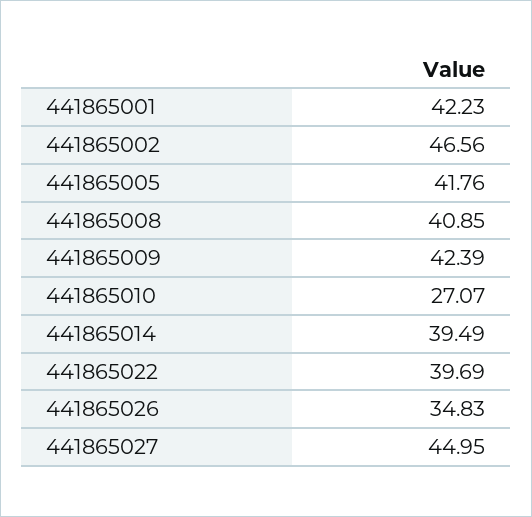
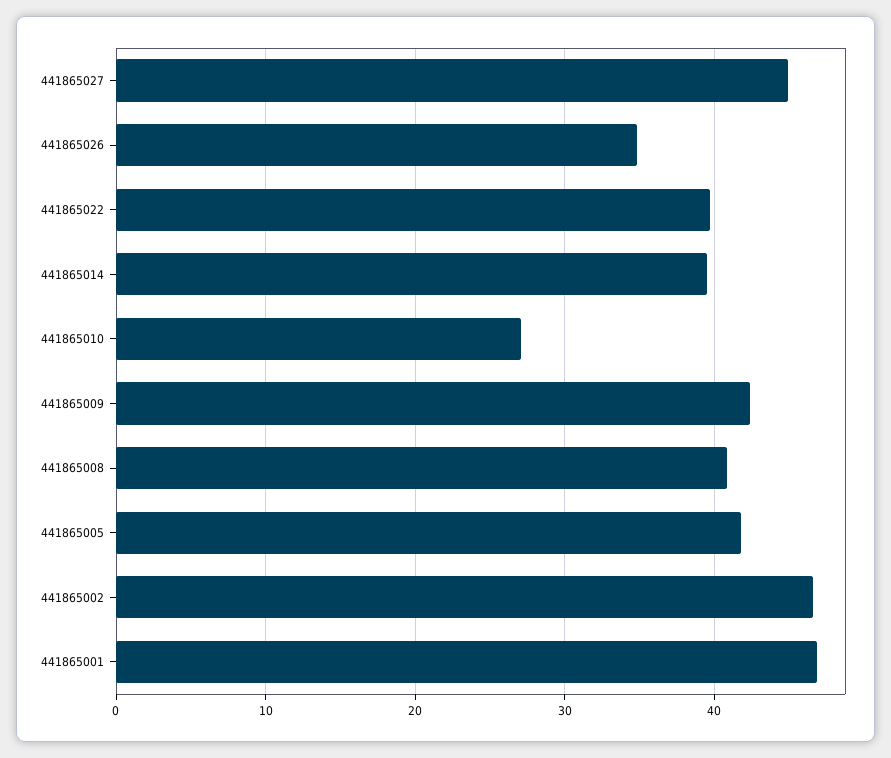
  {
-   "441865001": 42.23,
+   "441865001": 47,
    "441865002": 46.56,
    "441865005": 41.76,
    "441865008": 40.85,
    "441865009": 42.39,
    "441865010": 27.07,
    "441865014": 39.49,
    "441865022": 39.69,
    "441865026": 34.83,
    "441865027": 44.95
  }

